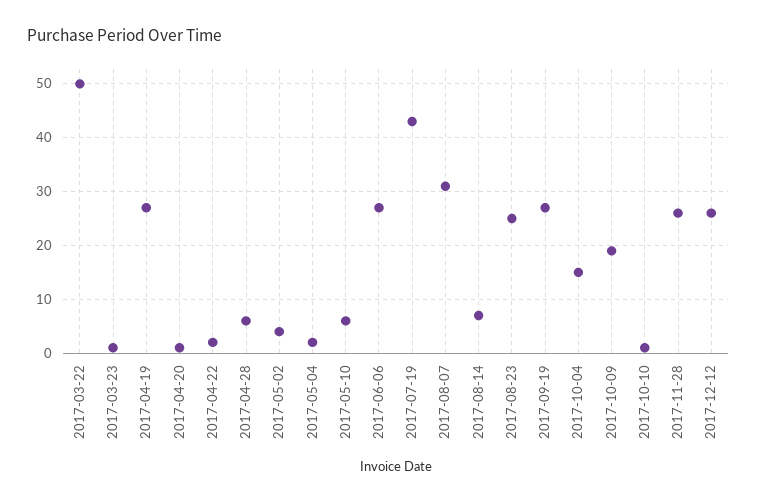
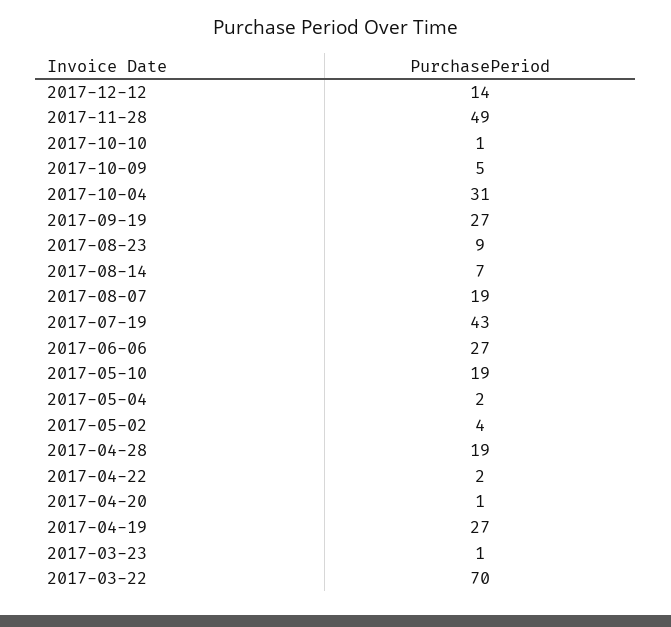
  {
-   "2017-03-22": 50,
+   "2017-03-22": 70,
    "2017-03-23": 1,
    "2017-04-19": 27,
    "2017-04-20": 1,
    "2017-04-22": 2,
-   "2017-04-28": 5,
+   "2017-04-28": 19,
    "2017-05-02": 4,
    "2017-05-04": 2,
-   "2017-05-10": 5,
+   "2017-05-10": 19,
    "2017-06-06": 27,
    "2017-07-19": 43,
-   "2017-08-07": 30,
+   "2017-08-07": 19,
    "2017-08-14": 7,
-   "2017-08-23": 25,
+   "2017-08-23": 9,
    "2017-09-19": 27,
-   "2017-10-04": 15,
+   "2017-10-04": 31,
-   "2017-10-09": 20,
+   "2017-10-09": 5,
    "2017-10-10": 1,
-   "2017-11-28": 25,
+   "2017-11-28": 49,
-   "2017-12-12": 25
+   "2017-12-12": 14
  }

